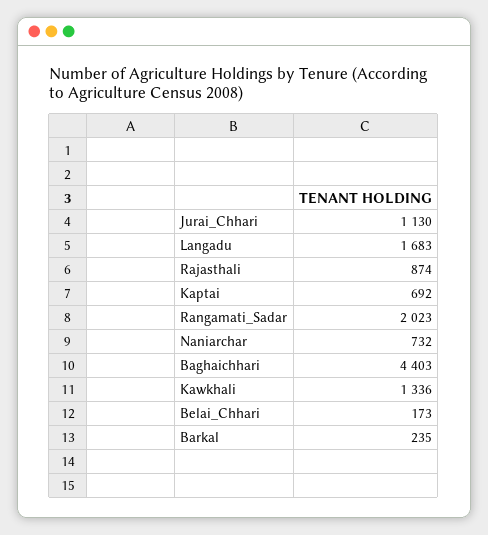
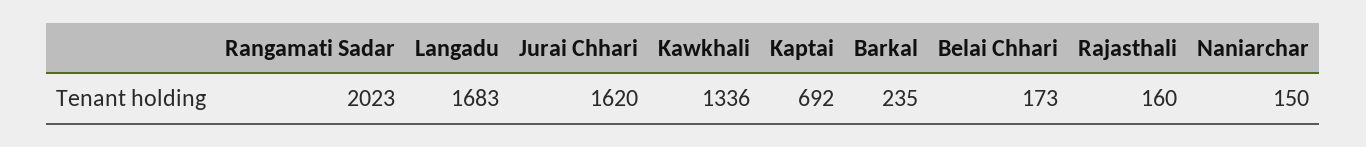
  {
-   "Jurai_Chhari": 1130,
+   "Jurai_Chhari": 1620,
    "Langadu": 1683,
-   "Rajasthali": 874,
+   "Rajasthali": 160,
    "Kaptai": 692,
    "Rangamati_Sadar": 2023,
-   "Naniarchar": 732,
+   "Naniarchar": 150,
-   "Baghaichhari": 4403,
    "Kawkhali": 1336,
    "Belai_Chhari": 173,
    "Barkal": 235
  }

